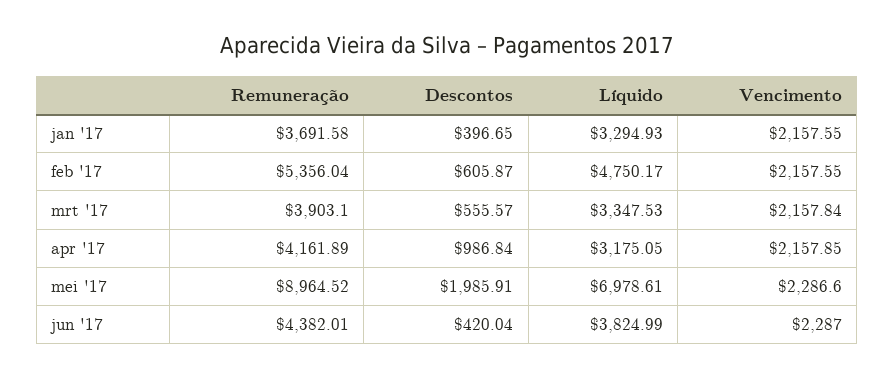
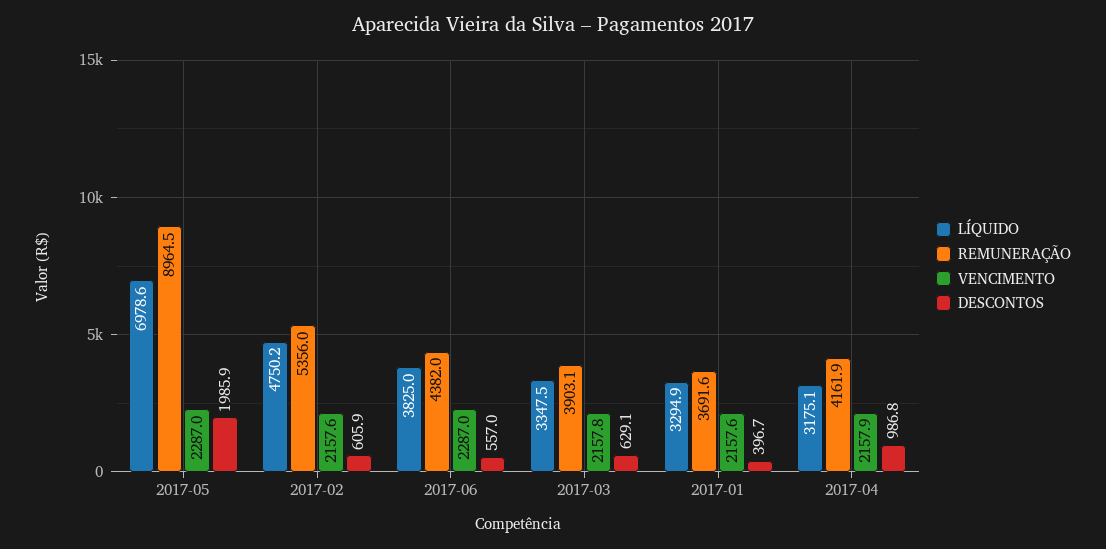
  {
    "Remuneração": {
      "jan '17": 3691.58,
      "feb '17": 5356.04,
      "mrt '17": 3903.1,
      "apr '17": 4161.89,
      "mei '17": 8964.52,
      "jun '17": 4382.01
    },
    "Descontos": {
      "jan '17": 396.65,
      "feb '17": 605.87,
-     "mrt '17": 555.57,
+     "mrt '17": 629.1,
      "apr '17": 986.84,
      "mei '17": 1985.91,
-     "jun '17": 420.04
+     "jun '17": 557
    },
    "Líquido": {
      "jan '17": 3294.93,
      "feb '17": 4750.17,
      "mrt '17": 3347.53,
      "apr '17": 3175.05,
      "mei '17": 6978.61,
      "jun '17": 3824.99
    },
    "Vencimento": {
      "jan '17": 2157.55,
      "feb '17": 2157.55,
      "mrt '17": 2157.84,
      "apr '17": 2157.85,
-     "mei '17": 2286.6,
+     "mei '17": 2287,
      "jun '17": 2287
    }
  }

